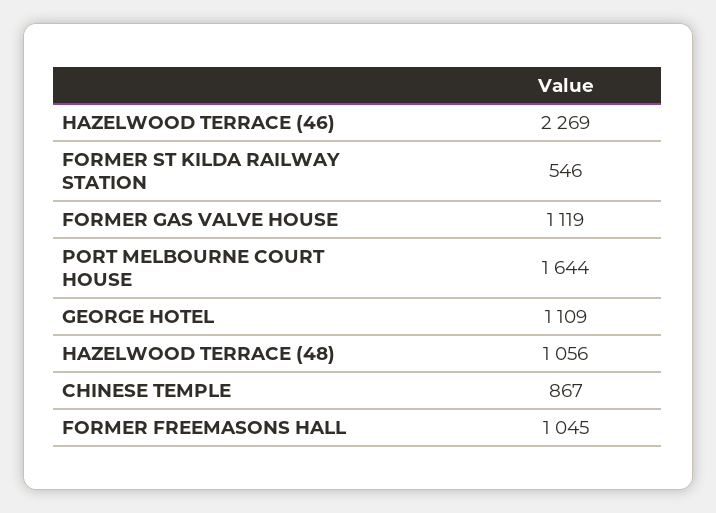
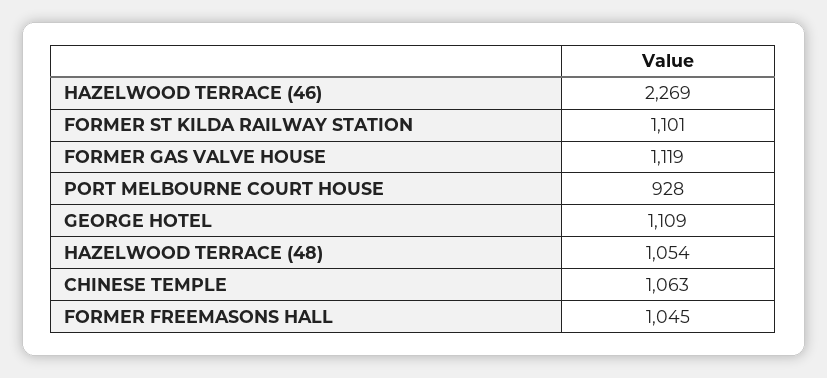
  {
    "HAZELWOOD TERRACE (46)": 2269,
-   "FORMER ST KILDA RAILWAY STATION": 546,
+   "FORMER ST KILDA RAILWAY STATION": 1101,
    "FORMER GAS VALVE HOUSE": 1119,
-   "PORT MELBOURNE COURT HOUSE": 1644,
+   "PORT MELBOURNE COURT HOUSE": 928,
    "GEORGE HOTEL": 1109,
-   "HAZELWOOD TERRACE (48)": 1056,
+   "HAZELWOOD TERRACE (48)": 1054,
-   "CHINESE TEMPLE": 867,
+   "CHINESE TEMPLE": 1063,
    "FORMER FREEMASONS HALL": 1045
  }

